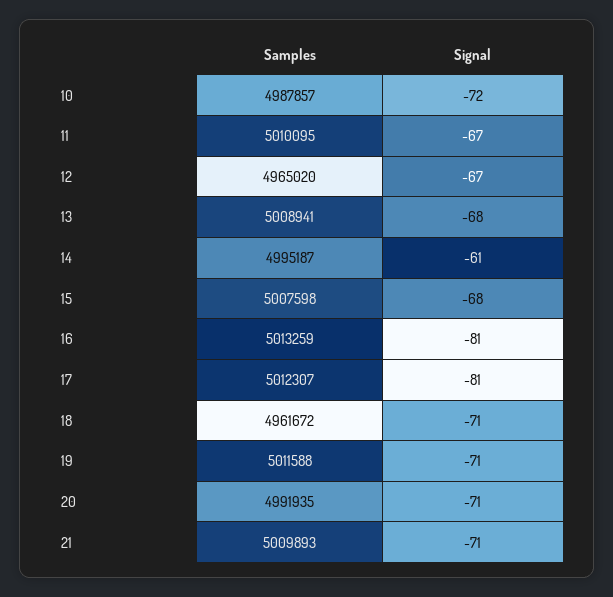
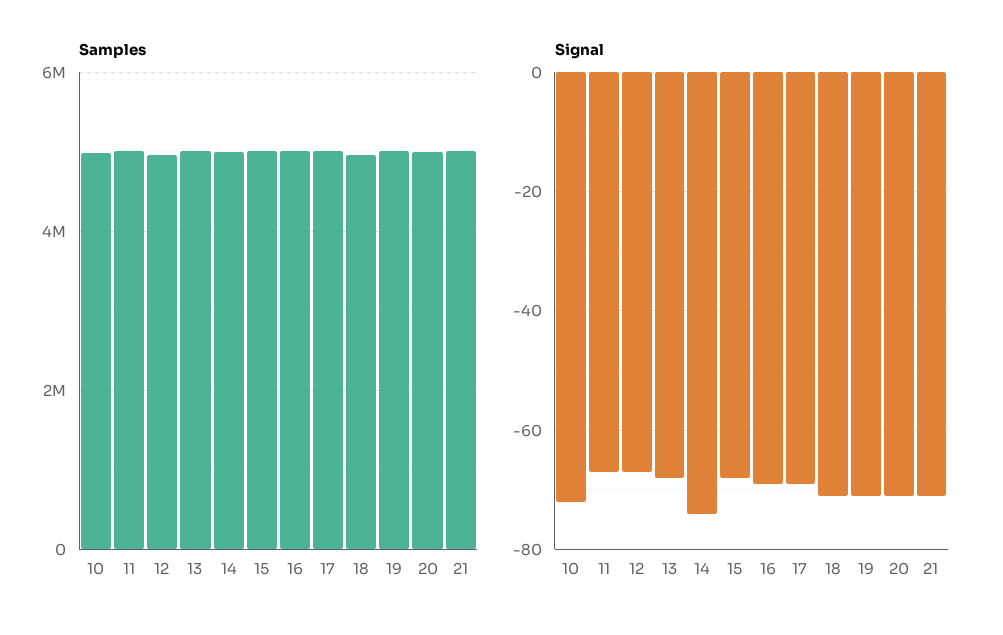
  {
    "Samples": {
      "10": 4987857,
      "11": 5010095,
      "12": 4965020,
      "13": 5008941,
      "14": 4995187,
      "15": 5007598,
      "16": 5013259,
      "17": 5012307,
      "18": 4961672,
      "19": 5011588,
      "20": 4991935,
      "21": 5009893
    },
    "Signal": {
      "10": -72,
      "11": -67,
      "12": -67,
      "13": -68,
-     "14": -61,
+     "14": -75,
      "15": -68,
-     "16": -81,
+     "16": -70,
-     "17": -81,
+     "17": -70,
      "18": -71,
      "19": -71,
      "20": -71,
      "21": -71
    }
  }

